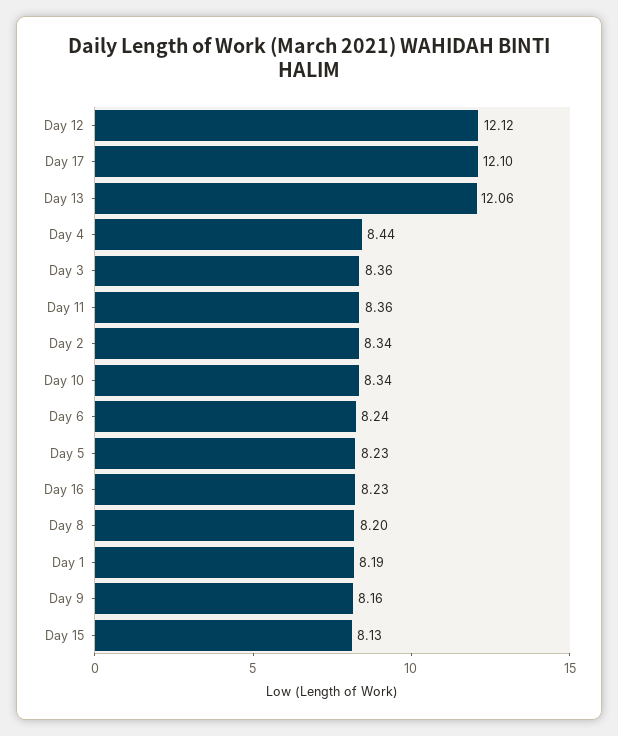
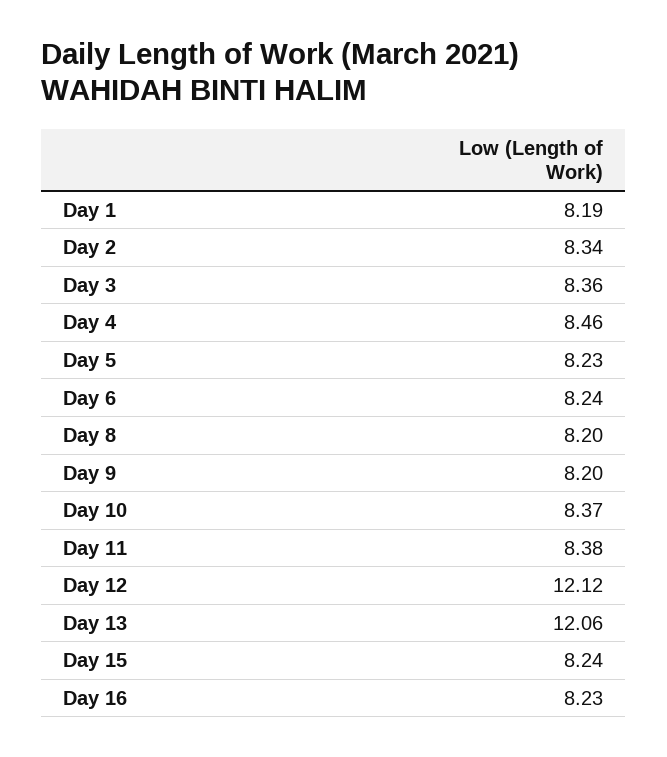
  {
    "Day 12": 12.12,
-   "Day 17": 12.1,
    "Day 13": 12.06,
-   "Day 4": 8.44,
+   "Day 4": 8.46,
    "Day 3": 8.36,
-   "Day 11": 8.36,
+   "Day 11": 8.38,
    "Day 2": 8.34,
-   "Day 10": 8.34,
+   "Day 10": 8.37,
    "Day 6": 8.24,
    "Day 5": 8.23,
    "Day 16": 8.23,
    "Day 8": 8.2,
    "Day 1": 8.19,
-   "Day 9": 8.16,
+   "Day 9": 8.2,
-   "Day 15": 8.13
+   "Day 15": 8.24
  }

